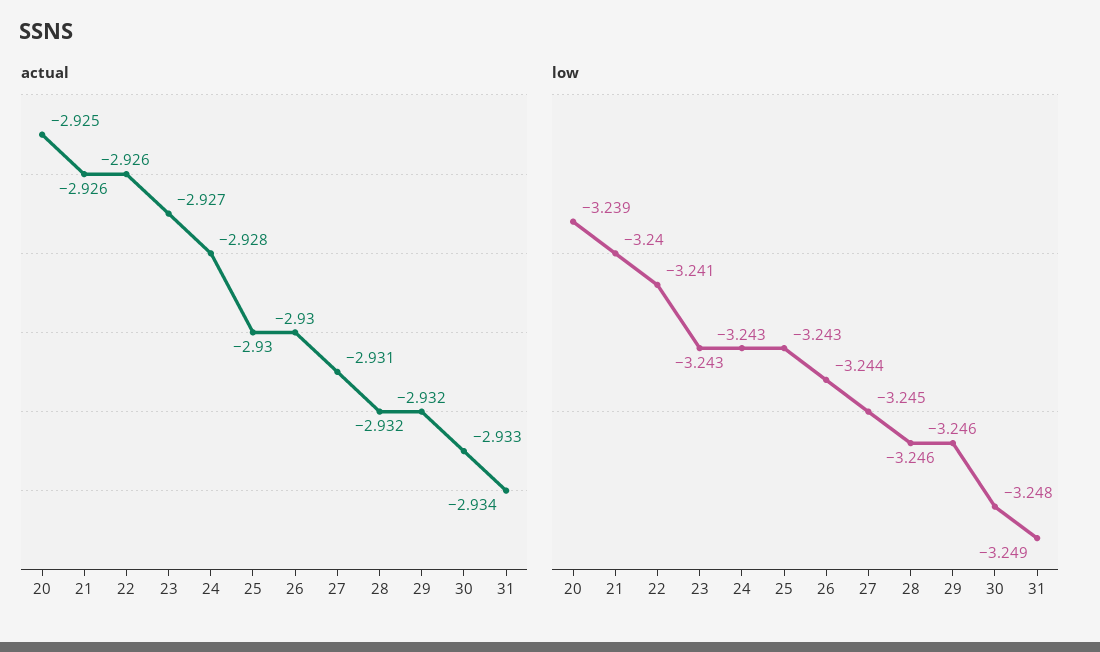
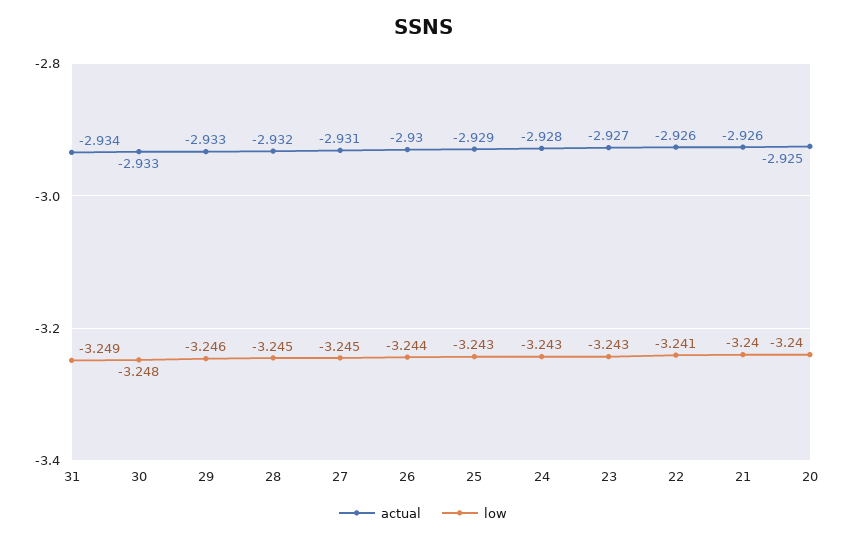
  {
    "actual": {
      "20": -2.925,
      "21": -2.926,
      "22": -2.926,
      "23": -2.927,
      "24": -2.928,
-     "25": -2.93,
+     "25": -2.929,
      "26": -2.93,
      "27": -2.931,
      "28": -2.932,
-     "29": -2.932,
+     "29": -2.933,
      "30": -2.933,
      "31": -2.934
    },
    "low": {
-     "20": -3.239,
+     "20": -3.24,
      "21": -3.24,
      "22": -3.241,
      "23": -3.243,
      "24": -3.243,
      "25": -3.243,
      "26": -3.244,
      "27": -3.245,
-     "28": -3.246,
+     "28": -3.245,
      "29": -3.246,
      "30": -3.248,
      "31": -3.249
    }
  }

